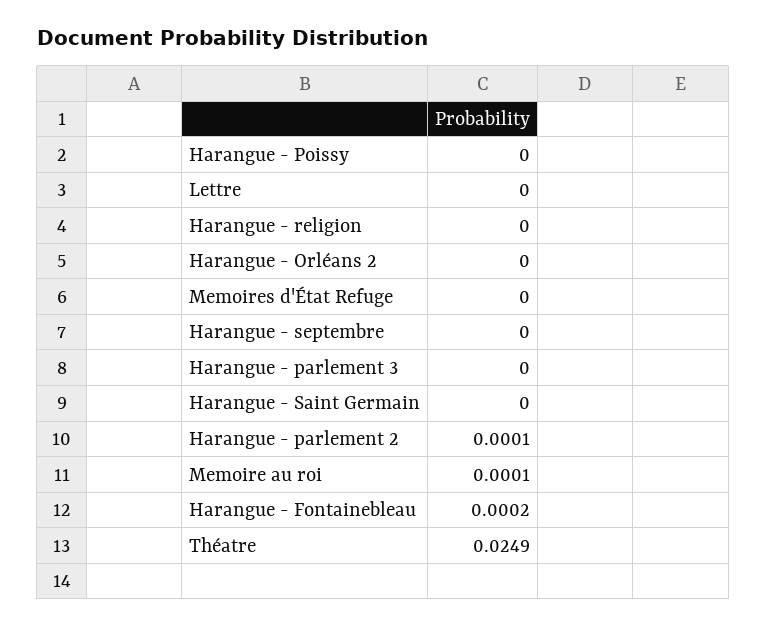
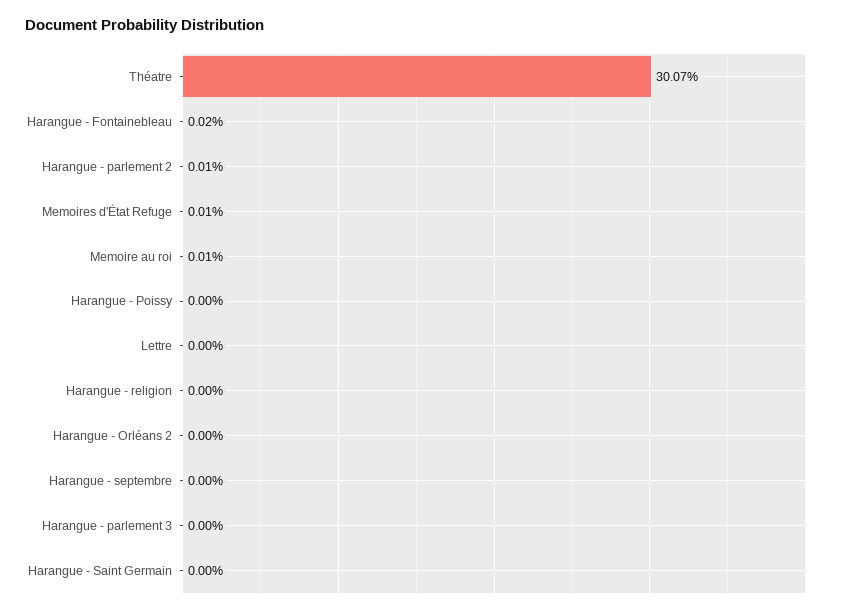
  {
    "Harangue - Poissy": 0,
    "Lettre": 0,
    "Harangue - religion": 0,
    "Harangue - Orléans 2": 0,
-   "Memoires d'État Refuge": 0,
+   "Memoires d'État Refuge": 0.0001,
    "Harangue - septembre": 0,
    "Harangue - parlement 3": 0,
    "Harangue - Saint Germain": 0,
    "Harangue - parlement 2": 0.0001,
    "Memoire au roi": 0.0001,
    "Harangue - Fontainebleau": 0.0002,
-   "Théatre": 0.0249
+   "Théatre": 0.3007
  }

